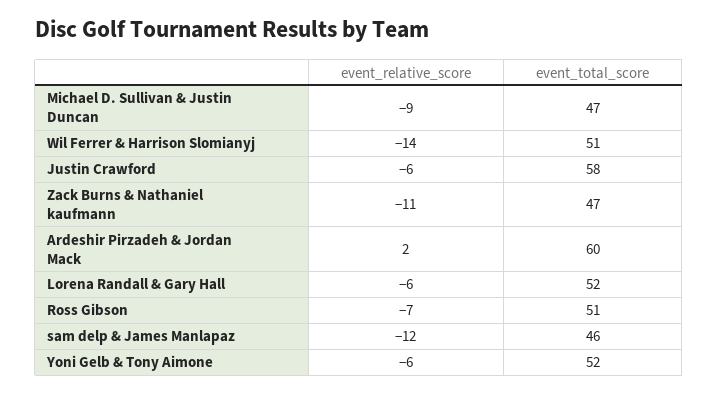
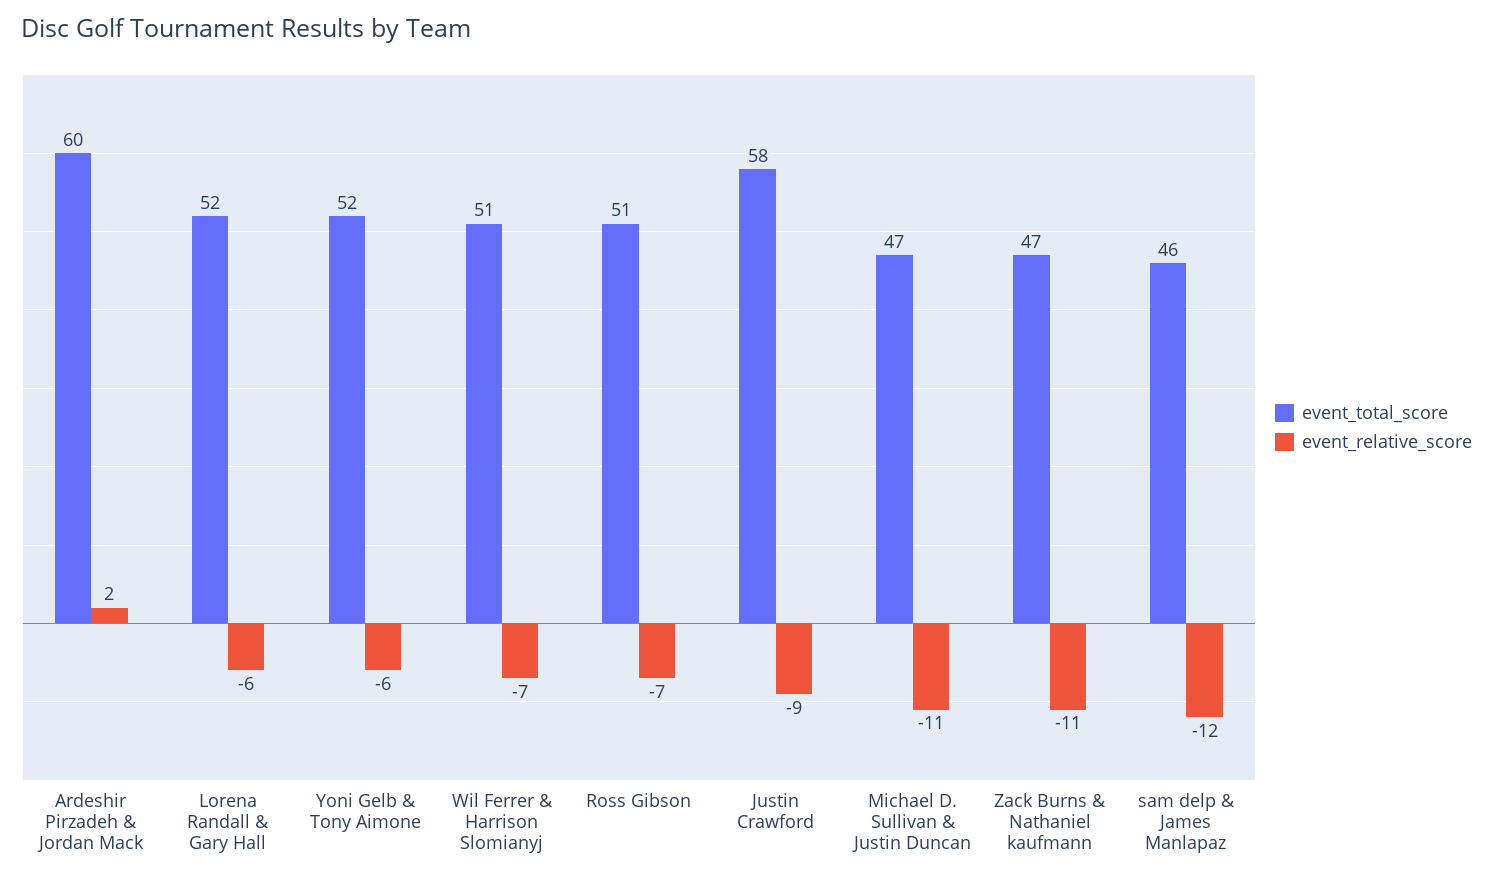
  {
    "event_relative_score": {
-     "Michael D. Sullivan & Justin Duncan": -9,
+     "Michael D. Sullivan & Justin Duncan": -11,
-     "Wil Ferrer & Harrison Slomianyj": -14,
+     "Wil Ferrer & Harrison Slomianyj": -7,
-     "Justin Crawford": -6,
+     "Justin Crawford": -9,
      "Zack Burns & Nathaniel kaufmann": -11,
      "Ardeshir Pirzadeh & Jordan Mack": 2,
      "Lorena Randall & Gary Hall": -6,
      "Ross Gibson": -7,
      "sam delp & James Manlapaz": -12,
      "Yoni Gelb & Tony Aimone": -6
    },
    "event_total_score": {
      "Michael D. Sullivan & Justin Duncan": 47,
      "Wil Ferrer & Harrison Slomianyj": 51,
      "Justin Crawford": 58,
      "Zack Burns & Nathaniel kaufmann": 47,
      "Ardeshir Pirzadeh & Jordan Mack": 60,
      "Lorena Randall & Gary Hall": 52,
      "Ross Gibson": 51,
      "sam delp & James Manlapaz": 46,
      "Yoni Gelb & Tony Aimone": 52
    }
  }

